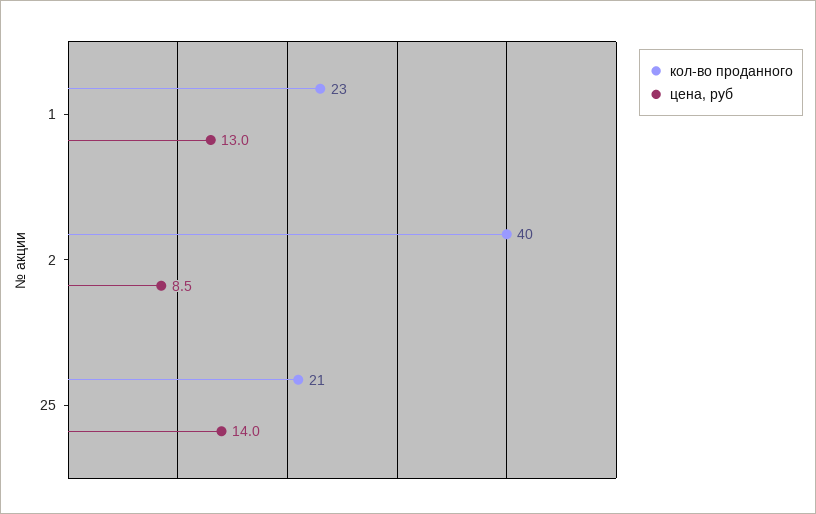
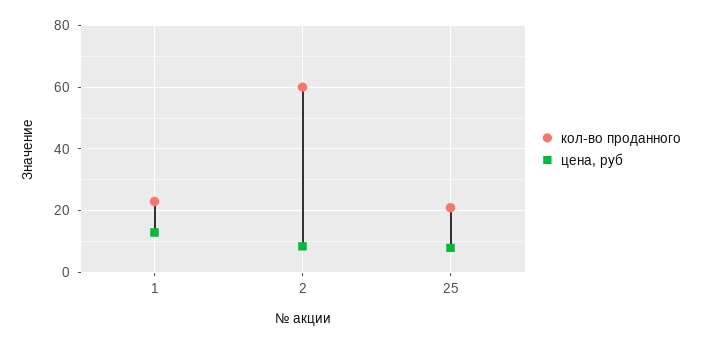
  {
    "кол-во проданного": {
      "1": 23,
-     "2": 40,
+     "2": 60,
      "25": 21
    },
    "цена, руб": {
      "1": 13,
      "2": 8.5,
-     "25": 14
+     "25": 8
    }
  }

